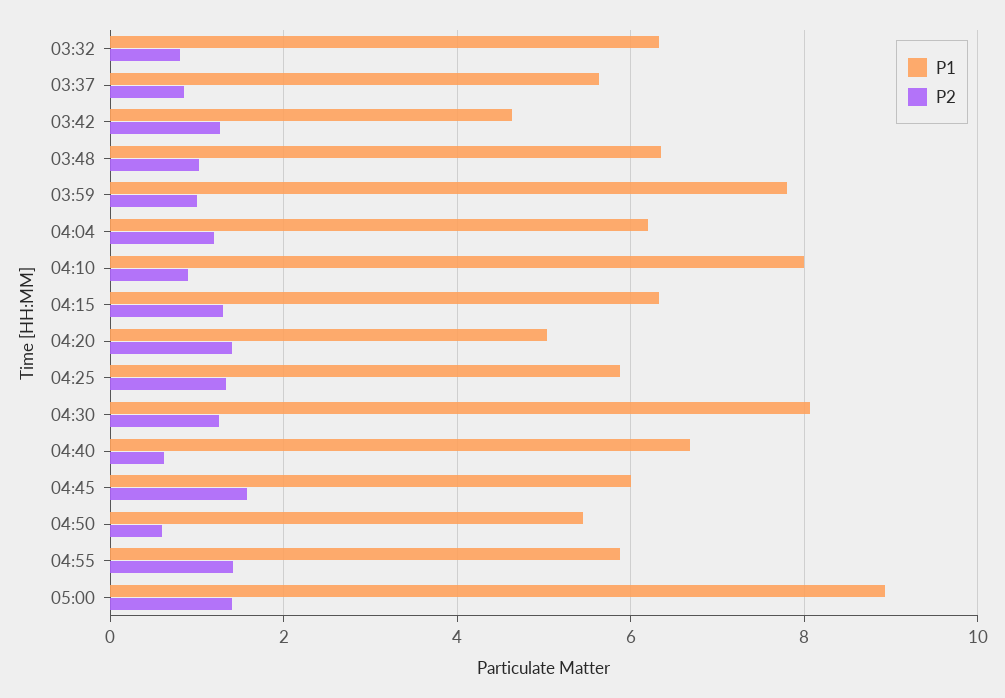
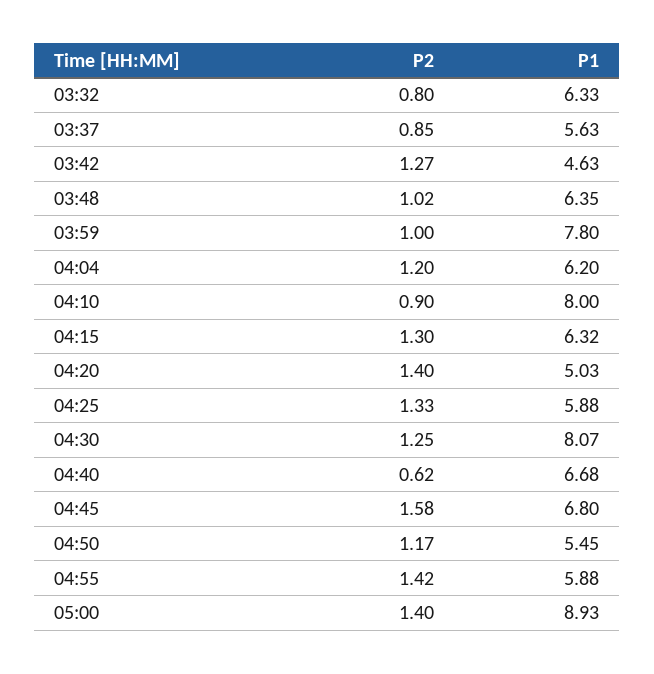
  {
    "P1": {
      "03:32": 6.33,
      "03:37": 5.63,
      "03:42": 4.63,
      "03:48": 6.35,
      "03:59": 7.8,
      "04:04": 6.2,
      "04:10": 8,
      "04:15": 6.32,
      "04:20": 5.03,
      "04:25": 5.88,
      "04:30": 8.07,
      "04:40": 6.68,
-     "04:45": 6,
+     "04:45": 6.8,
      "04:50": 5.45,
      "04:55": 5.88,
      "05:00": 8.93
    },
    "P2": {
      "03:32": 0.8,
      "03:37": 0.85,
      "03:42": 1.27,
      "03:48": 1.02,
      "03:59": 1,
      "04:04": 1.2,
      "04:10": 0.9,
      "04:15": 1.3,
      "04:20": 1.4,
      "04:25": 1.33,
      "04:30": 1.25,
      "04:40": 0.62,
      "04:45": 1.58,
-     "04:50": 0.6,
+     "04:50": 1.17,
      "04:55": 1.42,
      "05:00": 1.4
    }
  }

